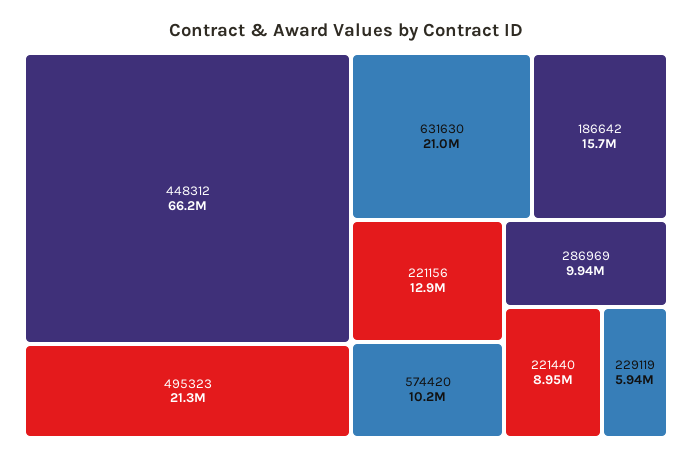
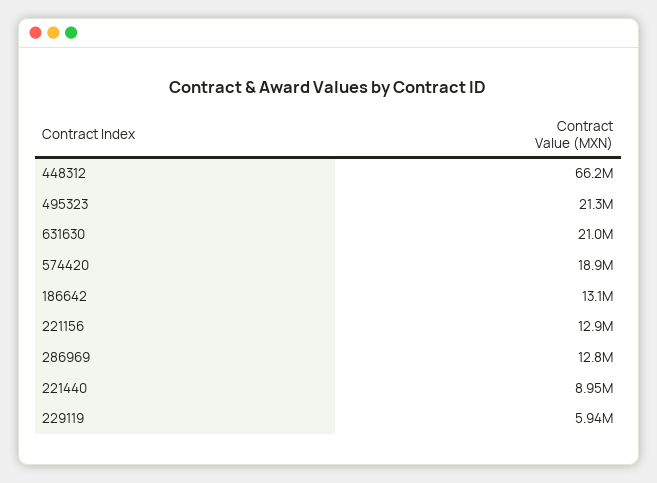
  {
    "448312": 66200000,
    "495323": 21300000,
    "631630": 21000000,
-   "186642": 15700000,
+   "186642": 13100000,
    "221156": 12900000,
-   "574420": 10200000,
+   "574420": 18900000,
-   "286969": 9940000,
+   "286969": 12800000,
    "221440": 8950000,
    "229119": 5940000
  }

